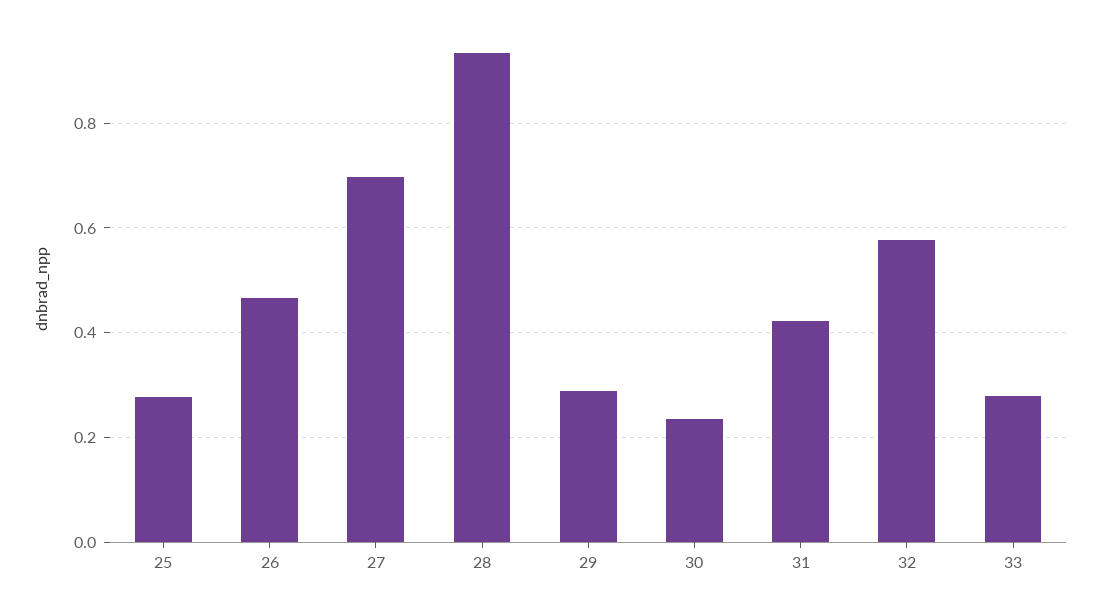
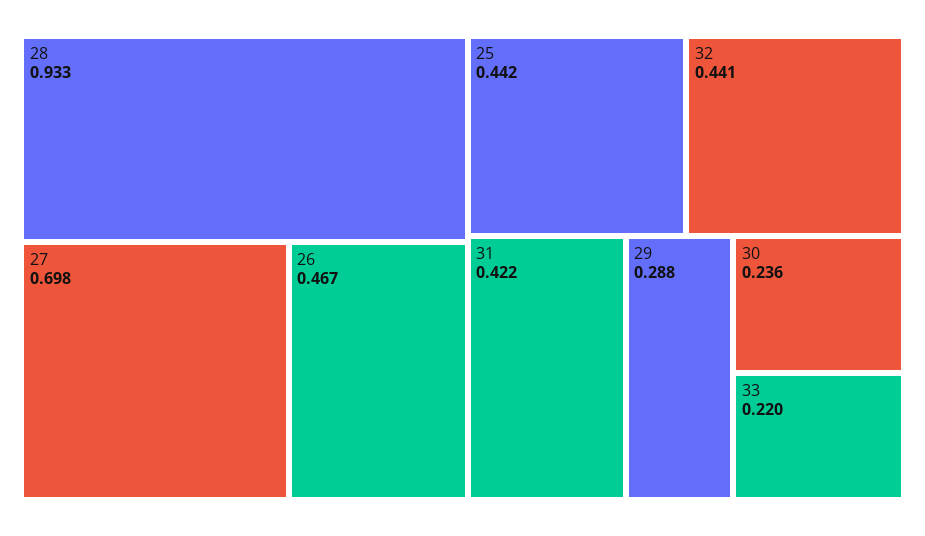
  {
-   "25": 0.28,
+   "25": 0.442,
    "26": 0.467,
    "27": 0.698,
    "28": 0.933,
    "29": 0.288,
    "30": 0.236,
    "31": 0.422,
-   "32": 0.58,
+   "32": 0.441,
-   "33": 0.28
+   "33": 0.22
  }

